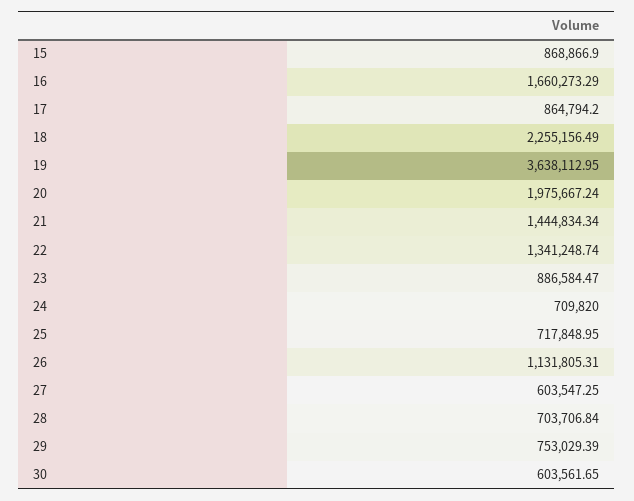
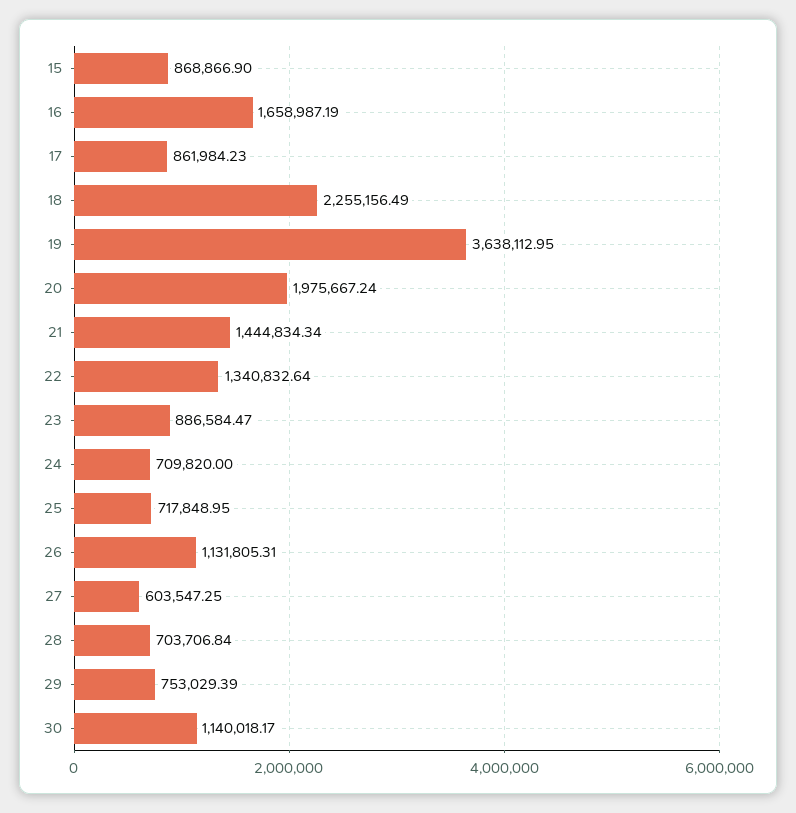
  {
    "15": 868866.9,
-   "16": 1660273.29,
+   "16": 1658987.19,
-   "17": 864794.2,
+   "17": 861984.23,
    "18": 2255156.49,
    "19": 3638112.95,
    "20": 1975667.24,
    "21": 1444834.34,
-   "22": 1341248.74,
+   "22": 1340832.64,
    "23": 886584.47,
    "24": 709820,
    "25": 717848.95,
    "26": 1131805.31,
    "27": 603547.25,
    "28": 703706.84,
    "29": 753029.39,
-   "30": 603561.65
+   "30": 1140018.17
  }

